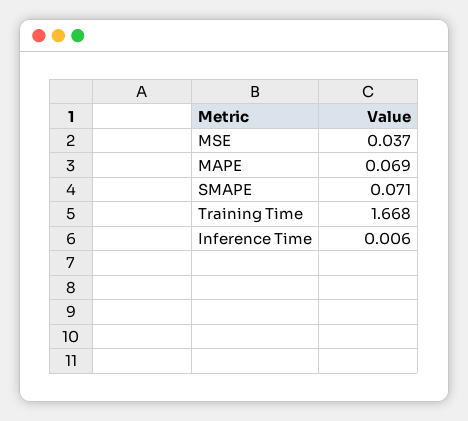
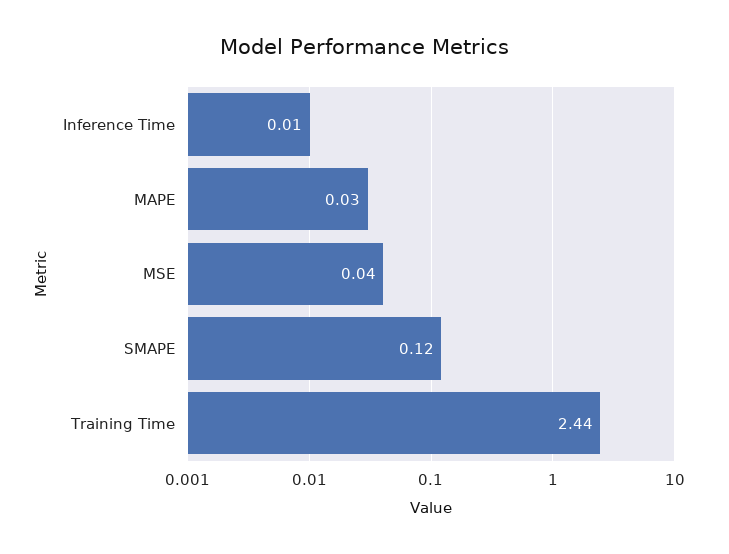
  {
    "MSE": 0.037,
-   "MAPE": 0.069,
+   "MAPE": 0.03,
-   "SMAPE": 0.071,
+   "SMAPE": 0.12,
-   "Training Time": 1.668,
+   "Training Time": 2.44,
    "Inference Time": 0.006
  }

